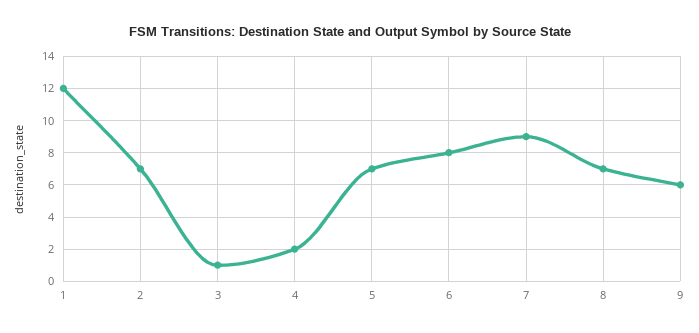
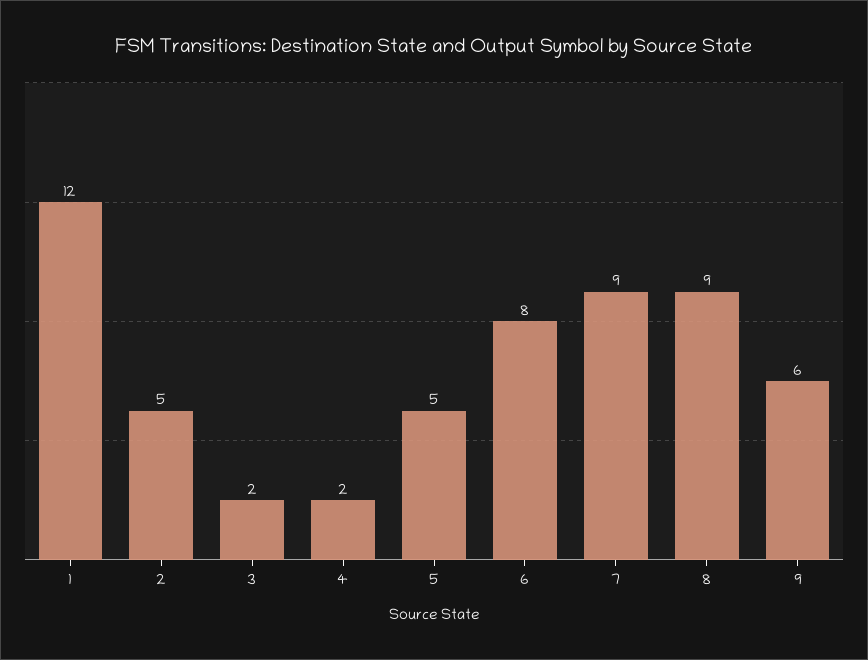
  {
    "1": 12,
-   "2": 7,
+   "2": 5,
-   "3": 1,
+   "3": 2,
    "4": 2,
-   "5": 7,
+   "5": 5,
    "6": 8,
    "7": 9,
-   "8": 7,
+   "8": 9,
    "9": 6
  }

